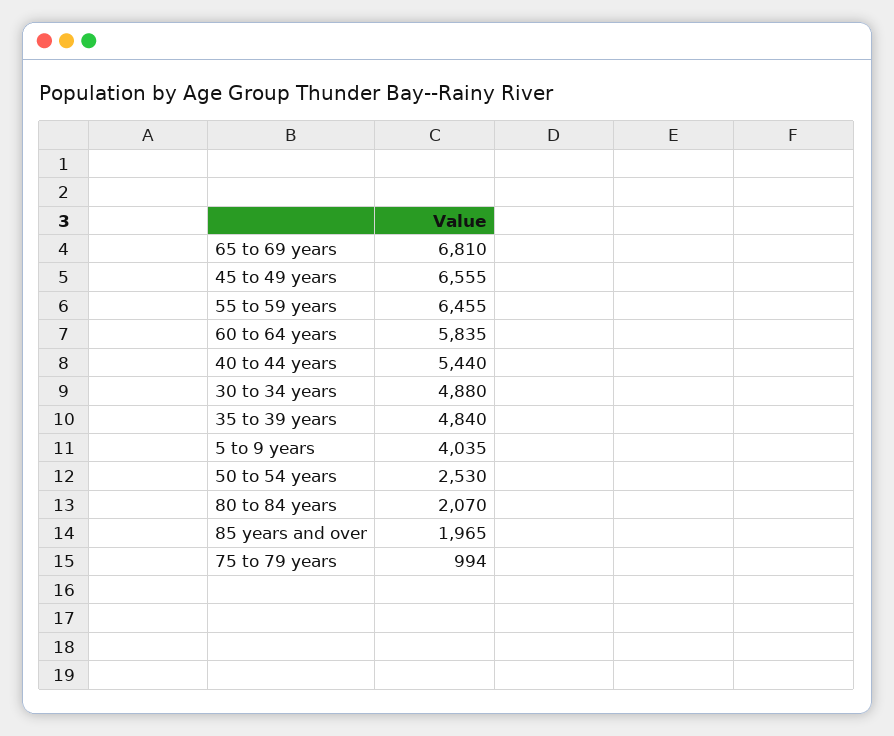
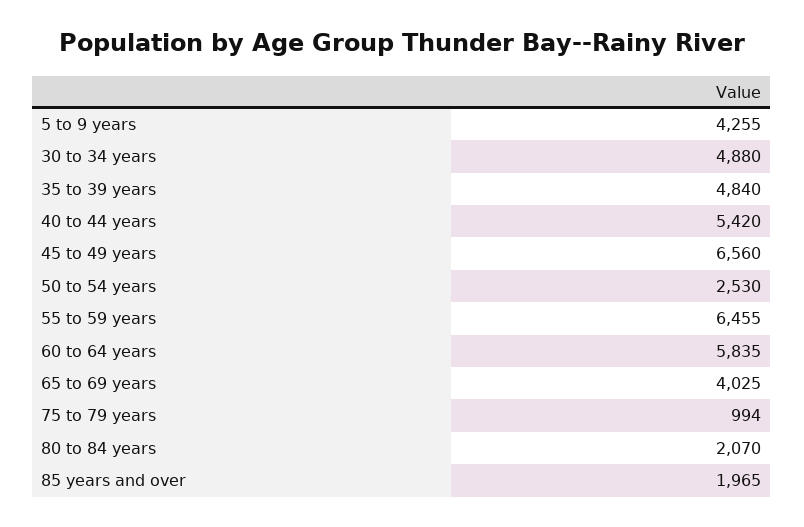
  {
-   "65 to 69 years": 6810,
+   "65 to 69 years": 4025,
-   "45 to 49 years": 6555,
+   "45 to 49 years": 6560,
    "55 to 59 years": 6455,
    "60 to 64 years": 5835,
-   "40 to 44 years": 5440,
+   "40 to 44 years": 5420,
    "30 to 34 years": 4880,
    "35 to 39 years": 4840,
-   "5 to 9 years": 4035,
+   "5 to 9 years": 4255,
    "50 to 54 years": 2530,
    "80 to 84 years": 2070,
    "85 years and over": 1965,
    "75 to 79 years": 994
  }

